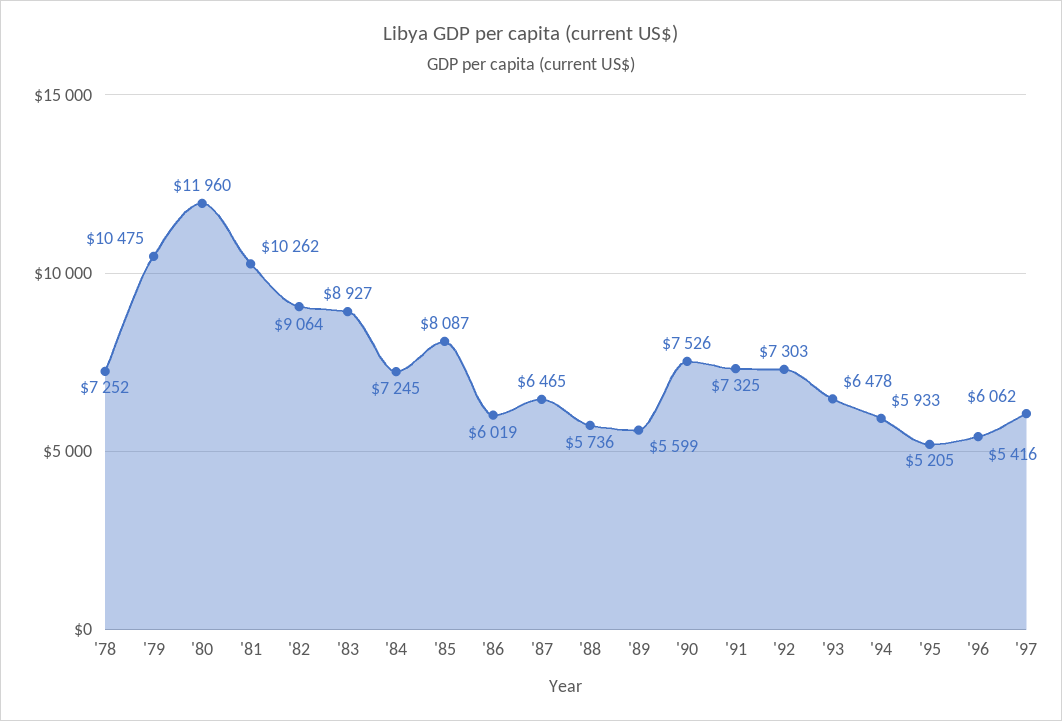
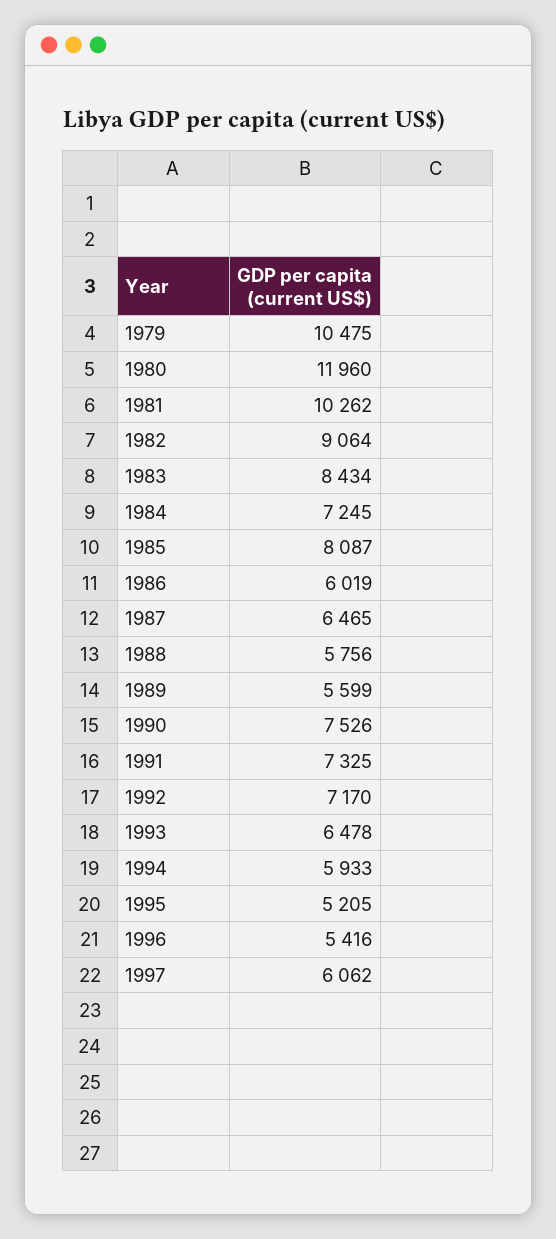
  {
-   "'78": 7252,
    "'79": 10475,
    "'80": 11960,
    "'81": 10262,
    "'82": 9064,
-   "'83": 8927,
+   "'83": 8434,
    "'84": 7245,
    "'85": 8087,
    "'86": 6019,
    "'87": 6465,
-   "'88": 5736,
+   "'88": 5756,
    "'89": 5599,
    "'90": 7526,
    "'91": 7325,
-   "'92": 7303,
+   "'92": 7170,
    "'93": 6478,
    "'94": 5933,
    "'95": 5205,
    "'96": 5416,
    "'97": 6062
  }

